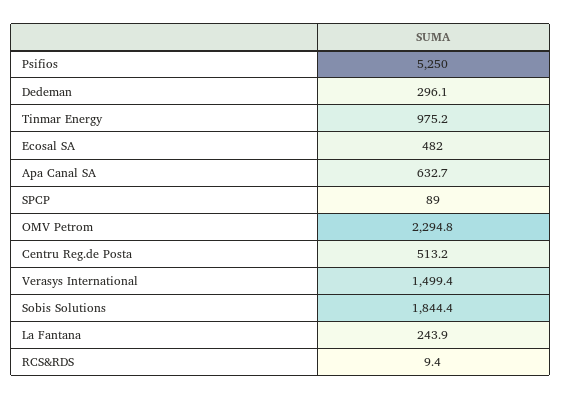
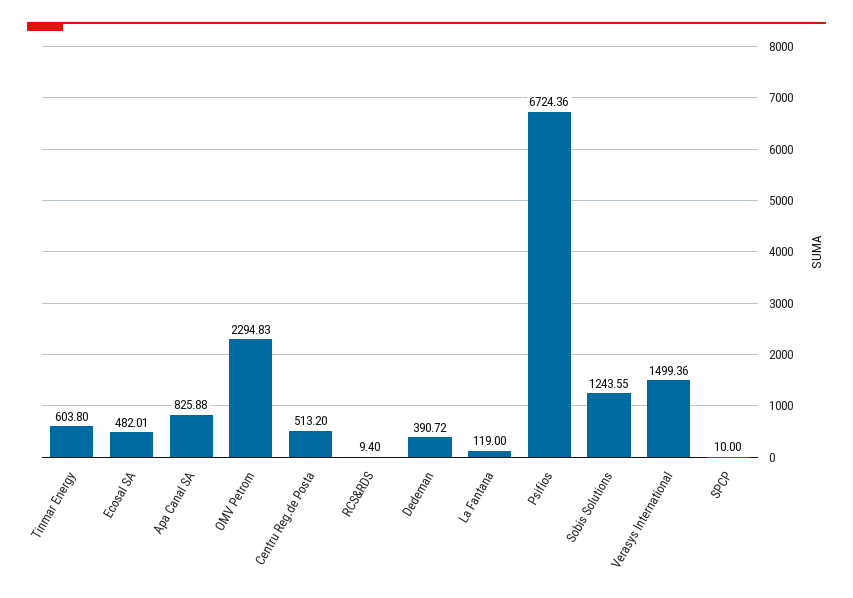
  {
-   "Psifios": 5250,
+   "Psifios": 6724.36,
-   "Dedeman": 296.1,
+   "Dedeman": 390.72,
-   "Tinmar Energy": 975.2,
+   "Tinmar Energy": 603.8,
    "Ecosal SA": 482.01,
-   "Apa Canal SA": 632.7,
+   "Apa Canal SA": 825.88,
-   "SPCP": 89,
+   "SPCP": 10,
    "OMV Petrom": 2294.83,
    "Centru Reg.de Posta": 513.2,
    "Verasys International": 1499.36,
-   "Sobis Solutions": 1844.4,
+   "Sobis Solutions": 1243.55,
-   "La Fantana": 243.9,
+   "La Fantana": 119,
    "RCS&RDS": 9.4
  }

